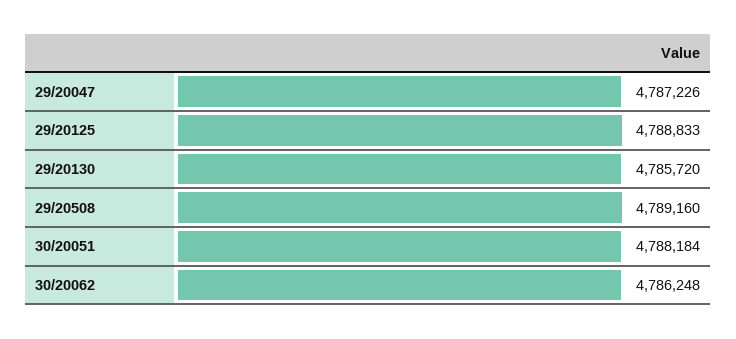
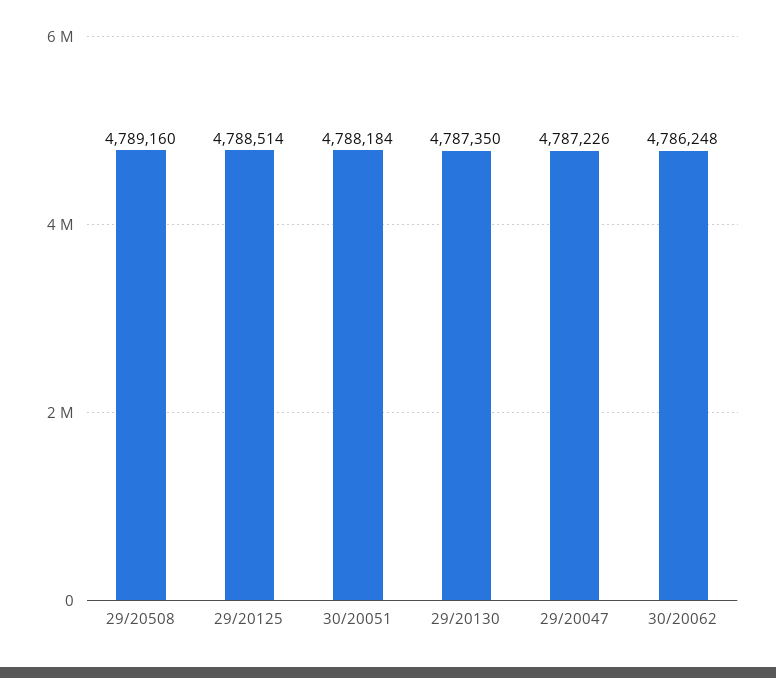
  {
    "29/20047": 4787226,
-   "29/20125": 4788833,
+   "29/20125": 4788514,
-   "29/20130": 4785720,
+   "29/20130": 4787350,
    "29/20508": 4789160,
    "30/20051": 4788184,
    "30/20062": 4786248
  }

